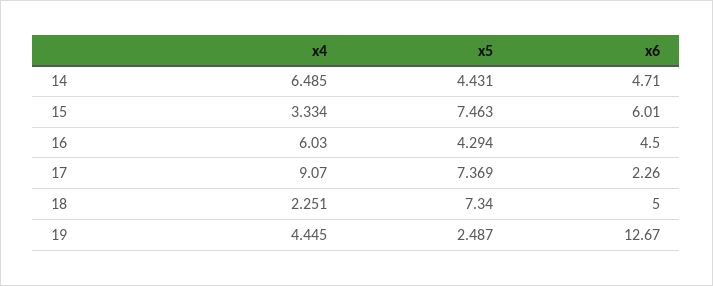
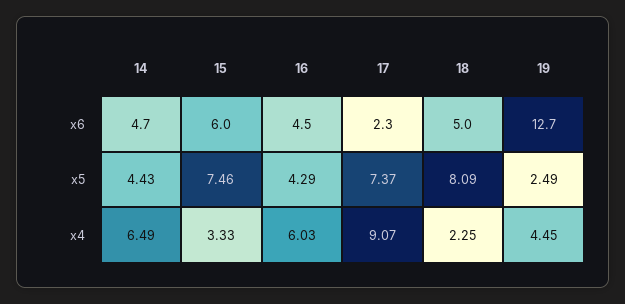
  {
    "x4": {
      "14": 6.485,
      "15": 3.334,
      "16": 6.03,
      "17": 9.07,
      "18": 2.251,
      "19": 4.445
    },
    "x5": {
      "14": 4.431,
      "15": 7.463,
      "16": 4.294,
      "17": 7.369,
-     "18": 7.34,
+     "18": 8.09,
      "19": 2.487
    },
    "x6": {
      "14": 4.71,
      "15": 6.01,
      "16": 4.5,
      "17": 2.26,
      "18": 5,
      "19": 12.67
    }
  }

